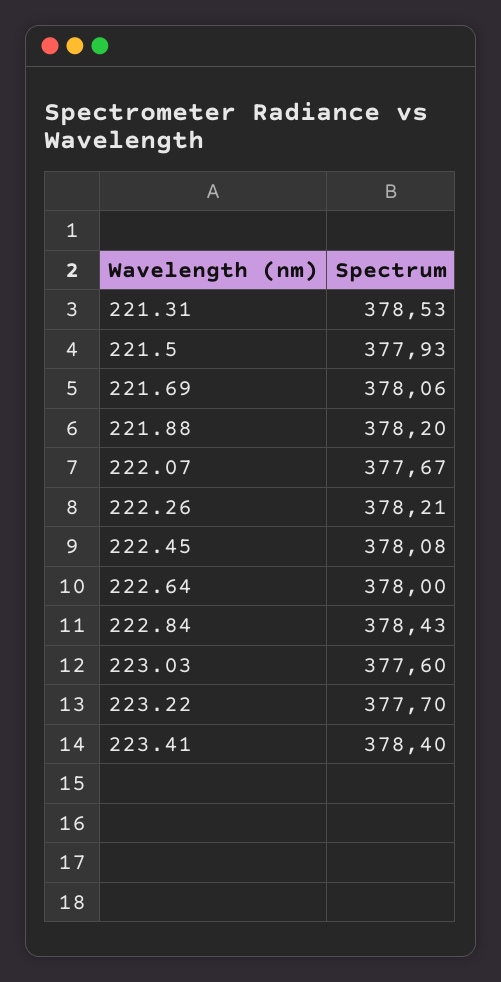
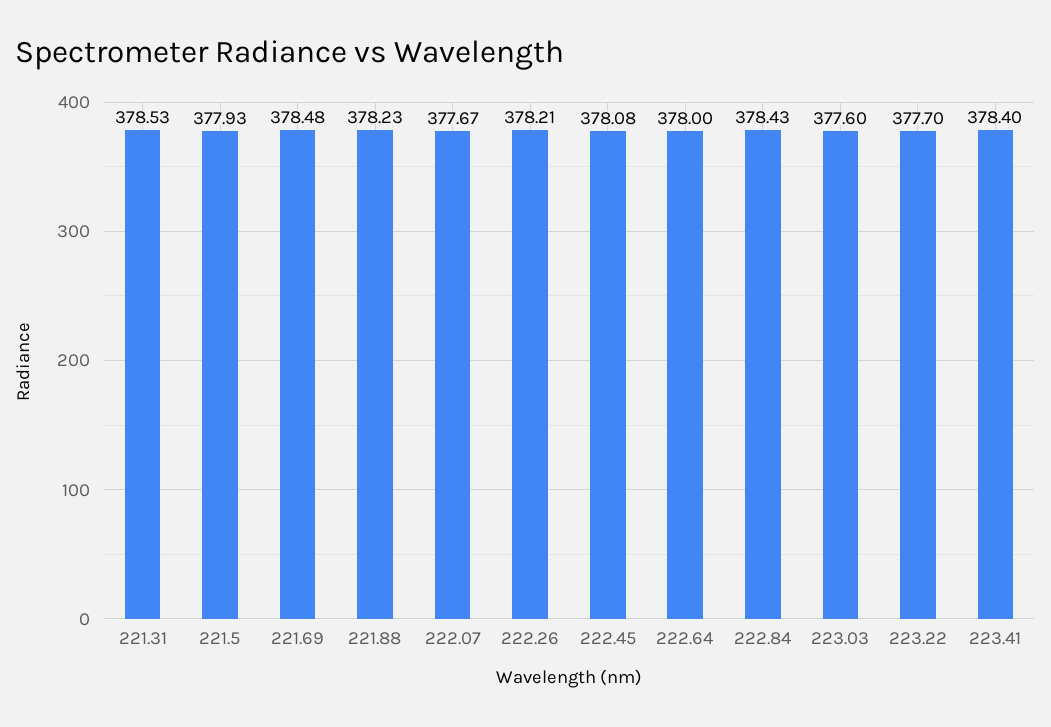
  {
    "221.31": 378.53,
    "221.5": 377.93,
-   "221.69": 378.06,
+   "221.69": 378.48,
-   "221.88": 378.2,
+   "221.88": 378.23,
    "222.07": 377.67,
    "222.26": 378.21,
    "222.45": 378.08,
    "222.64": 378,
    "222.84": 378.43,
    "223.03": 377.6,
    "223.22": 377.7,
    "223.41": 378.4
  }

